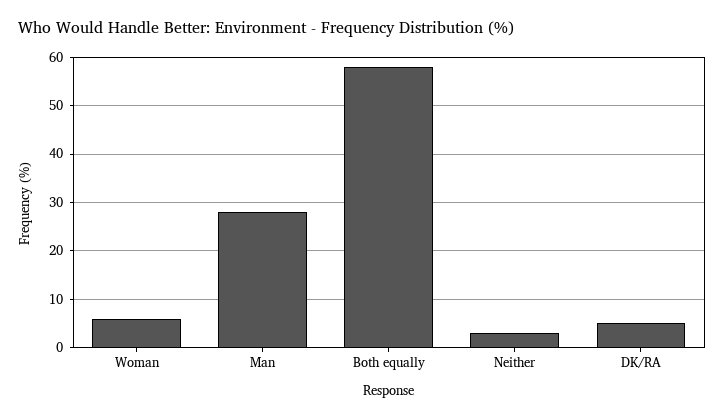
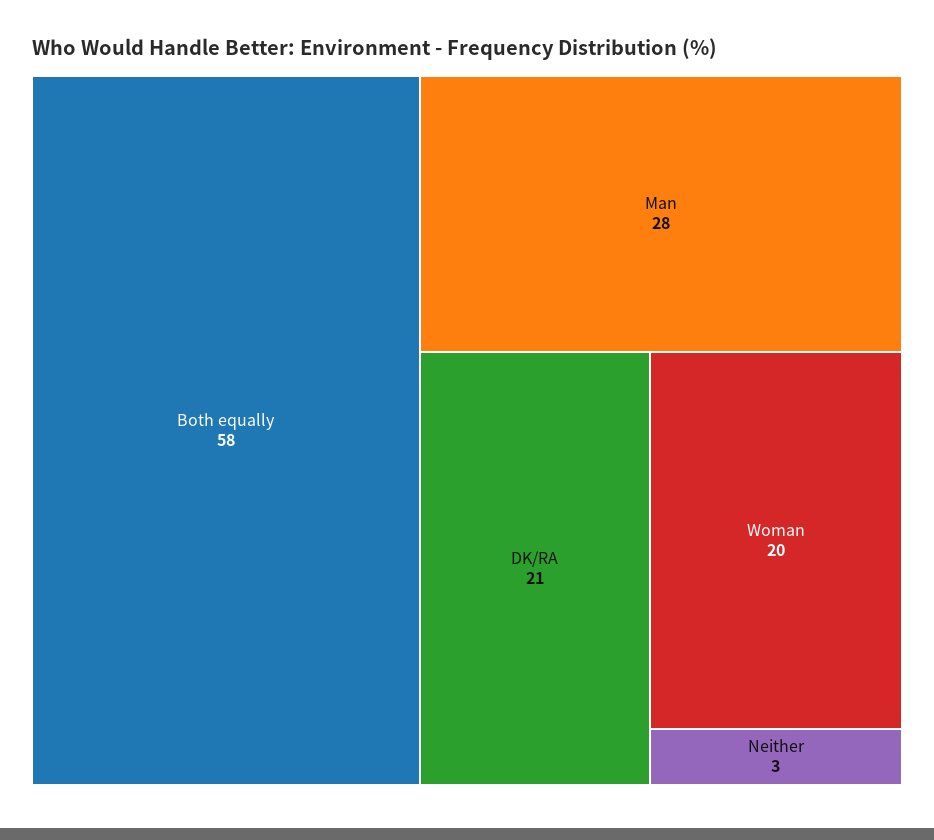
  {
-   "Woman": 5,
+   "Woman": 20,
    "Man": 28,
    "Both equally": 58,
    "Neither": 3,
-   "DK/RA": 5
+   "DK/RA": 21
  }

